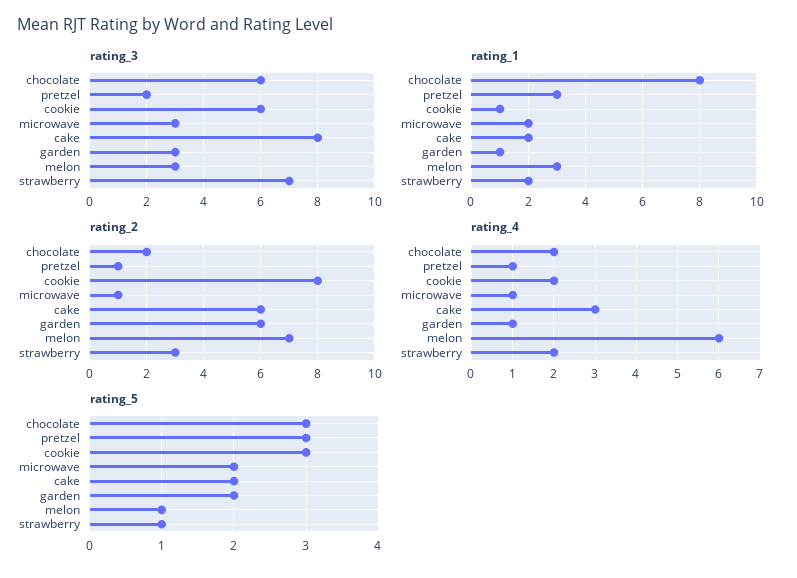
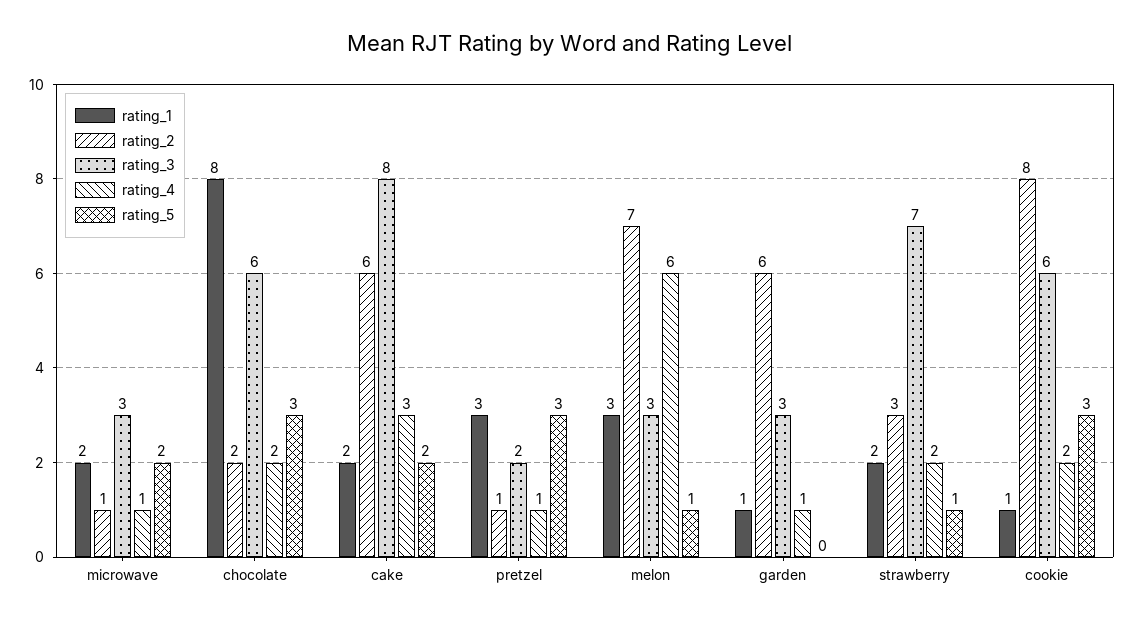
  {
    "rating_3": {
      "chocolate": 6,
      "pretzel": 2,
      "cookie": 6,
      "microwave": 3,
      "cake": 8,
      "garden": 3,
      "melon": 3,
      "strawberry": 7
    },
    "rating_1": {
      "chocolate": 8,
      "pretzel": 3,
      "cookie": 1,
      "microwave": 2,
      "cake": 2,
      "garden": 1,
      "melon": 3,
      "strawberry": 2
    },
    "rating_2": {
      "chocolate": 2,
      "pretzel": 1,
      "cookie": 8,
      "microwave": 1,
      "cake": 6,
      "garden": 6,
      "melon": 7,
      "strawberry": 3
    },
    "rating_4": {
      "chocolate": 2,
      "pretzel": 1,
      "cookie": 2,
      "microwave": 1,
      "cake": 3,
      "garden": 1,
      "melon": 6,
      "strawberry": 2
    },
    "rating_5": {
      "chocolate": 3,
      "pretzel": 3,
      "cookie": 3,
      "microwave": 2,
      "cake": 2,
-     "garden": 2,
+     "garden": 0,
      "melon": 1,
      "strawberry": 1
    }
  }

